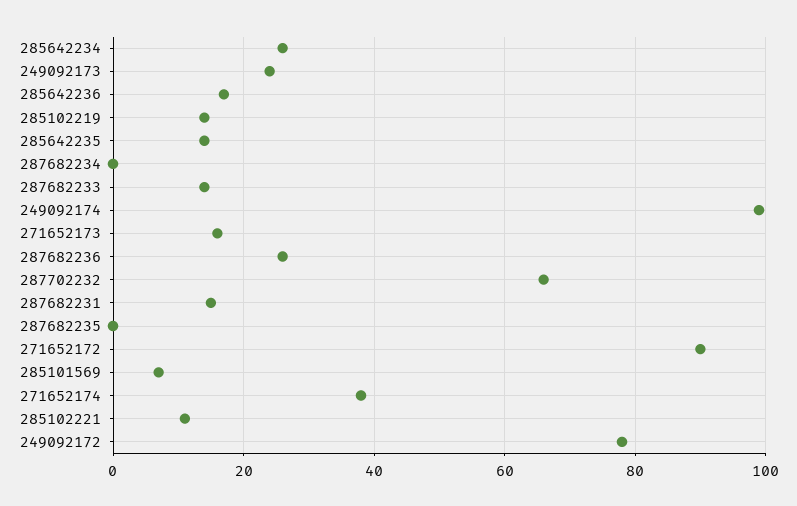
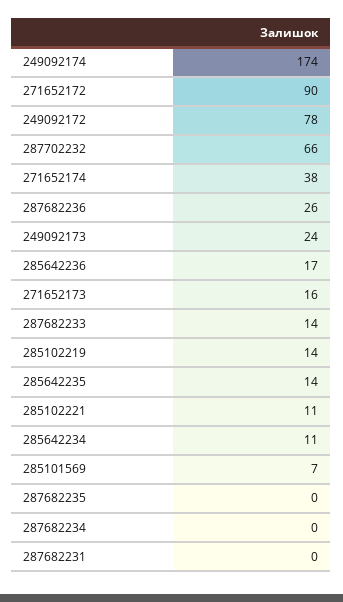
  {
-   "285642234": 25,
+   "285642234": 11,
    "249092173": 24,
    "285642236": 17,
    "285102219": 14,
    "285642235": 14,
    "287682234": 0,
    "287682233": 14,
-   "249092174": 100,
+   "249092174": 174,
    "271652173": 16,
    "287682236": 26,
    "287702232": 66,
-   "287682231": 15,
+   "287682231": 0,
    "287682235": 0,
    "271652172": 90,
    "285101569": 7,
    "271652174": 38,
    "285102221": 11,
    "249092172": 78
  }

